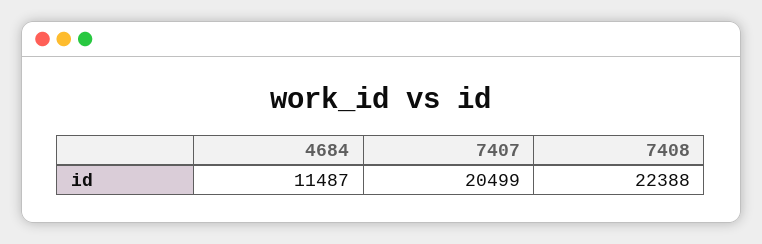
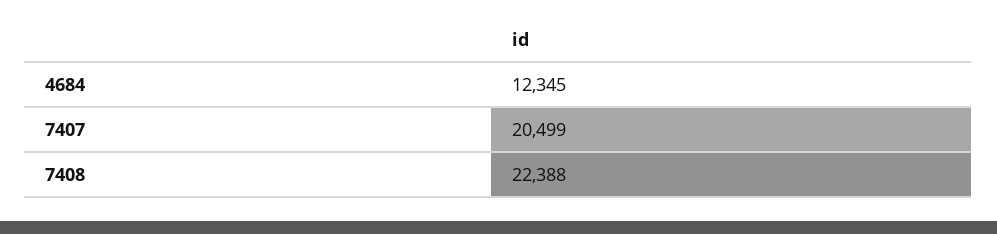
  {
-   "4684": 11487,
+   "4684": 12345,
    "7407": 20499,
    "7408": 22388
  }

